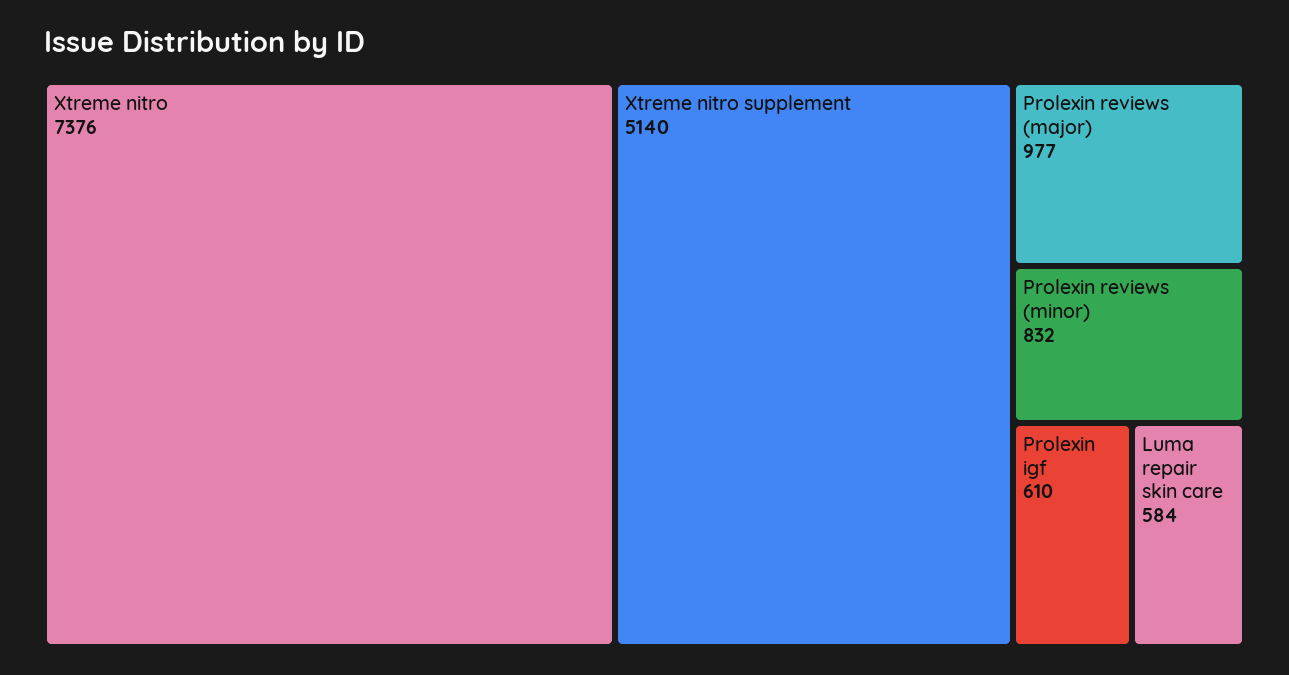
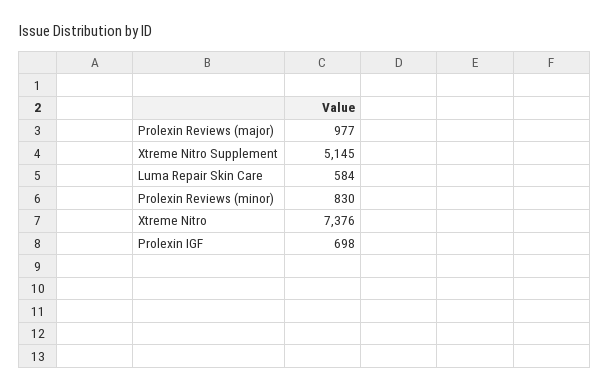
  {
    "Xtreme nitro": 7376,
-   "Xtreme nitro supplement": 5140,
+   "Xtreme nitro supplement": 5145,
    "Prolexin reviews (major)": 977,
-   "Prolexin reviews (minor)": 832,
+   "Prolexin reviews (minor)": 830,
-   "Prolexin igf": 610,
+   "Prolexin igf": 698,
    "Luma repair skin care": 584
  }

